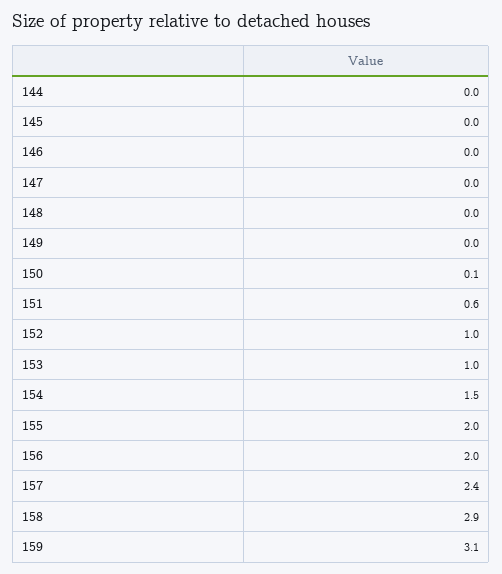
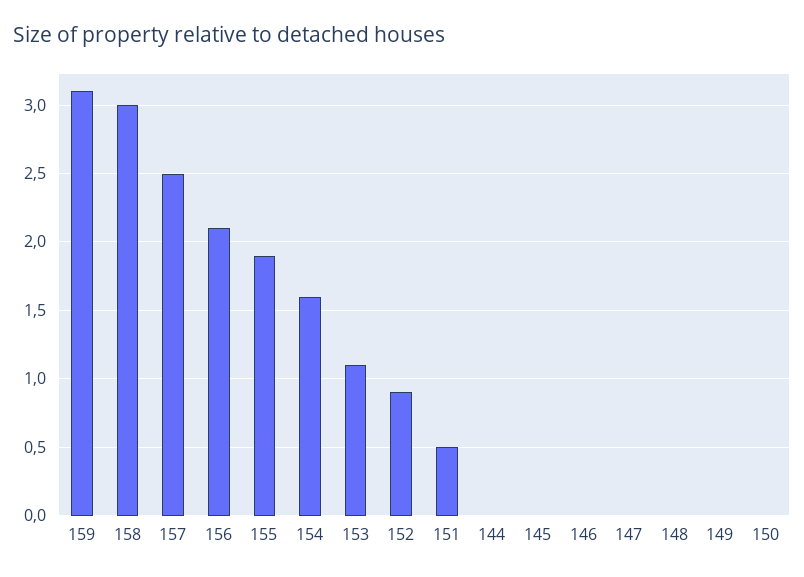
  {
    "144": 0,
    "145": 0,
    "146": 0,
    "147": 0,
    "148": 0,
    "149": 0,
-   "150": 0.1,
+   "150": 0,
-   "151": 0.6,
+   "151": 0.5,
-   "152": 1,
+   "152": 0.9,
-   "153": 1,
+   "153": 1.1,
-   "154": 1.5,
+   "154": 1.6,
-   "155": 2,
+   "155": 1.9,
-   "156": 2,
+   "156": 2.1,
-   "157": 2.4,
+   "157": 2.5,
-   "158": 2.9,
+   "158": 3,
    "159": 3.1
  }

